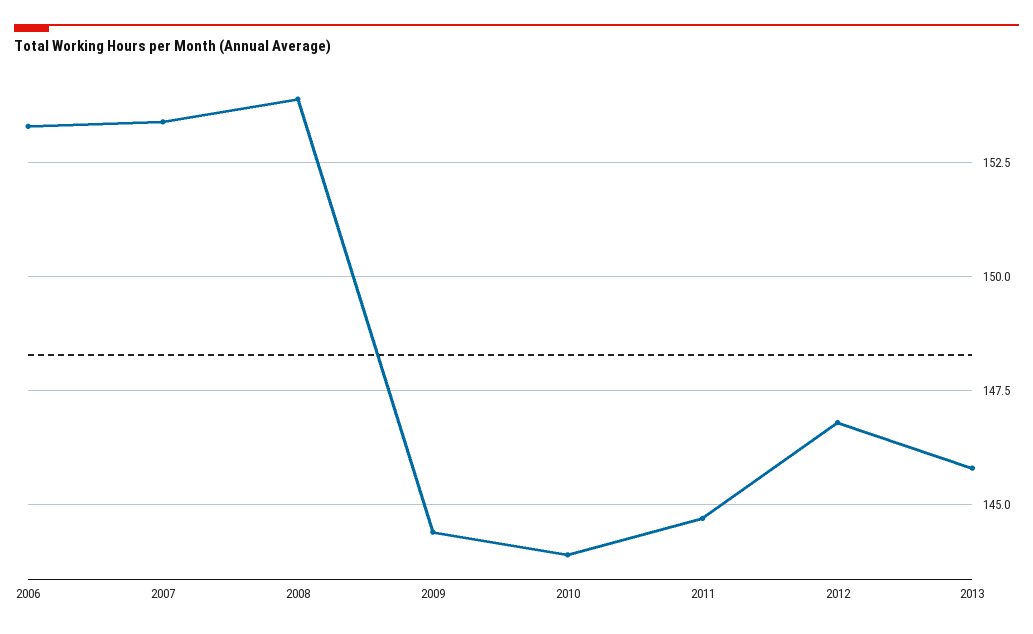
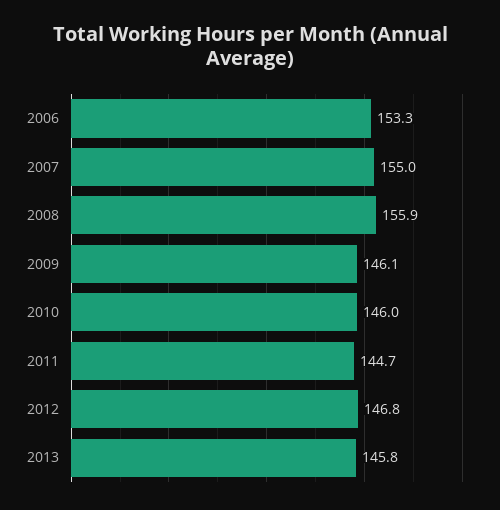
  {
    "2006": 153.3,
-   "2007": 153.5,
+   "2007": 155,
-   "2008": 154,
+   "2008": 155.9,
-   "2009": 144.5,
+   "2009": 146.1,
-   "2010": 144,
+   "2010": 146,
    "2011": 144.7,
    "2012": 146.8,
    "2013": 145.8
  }

